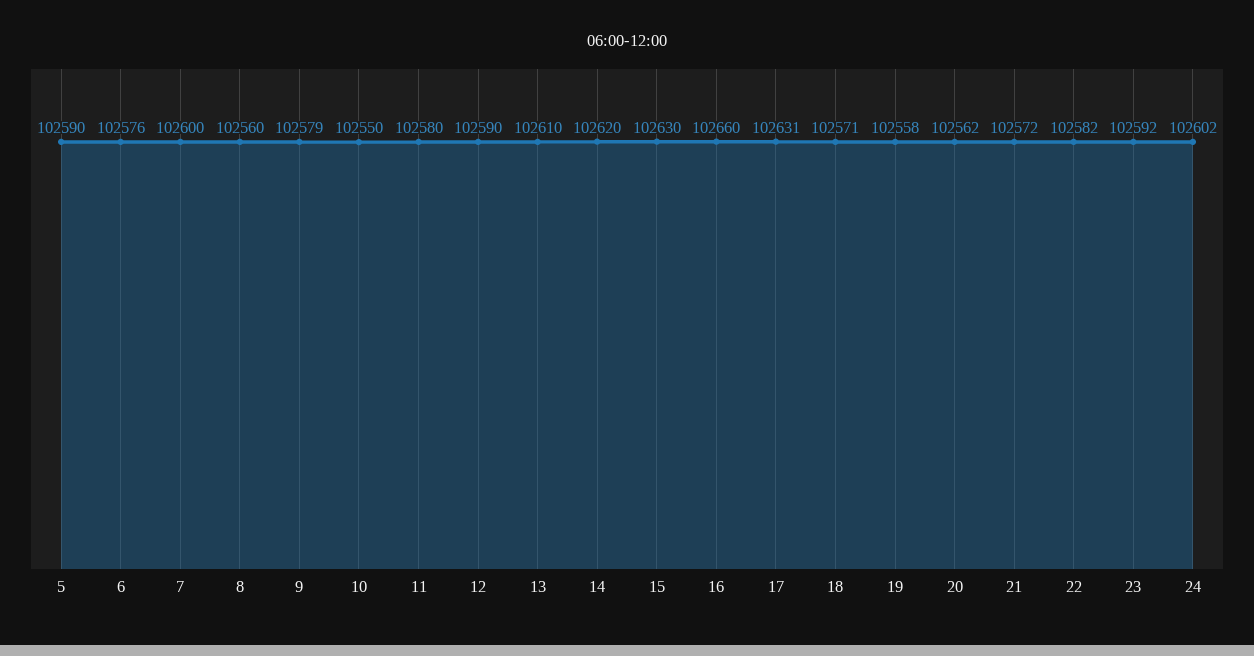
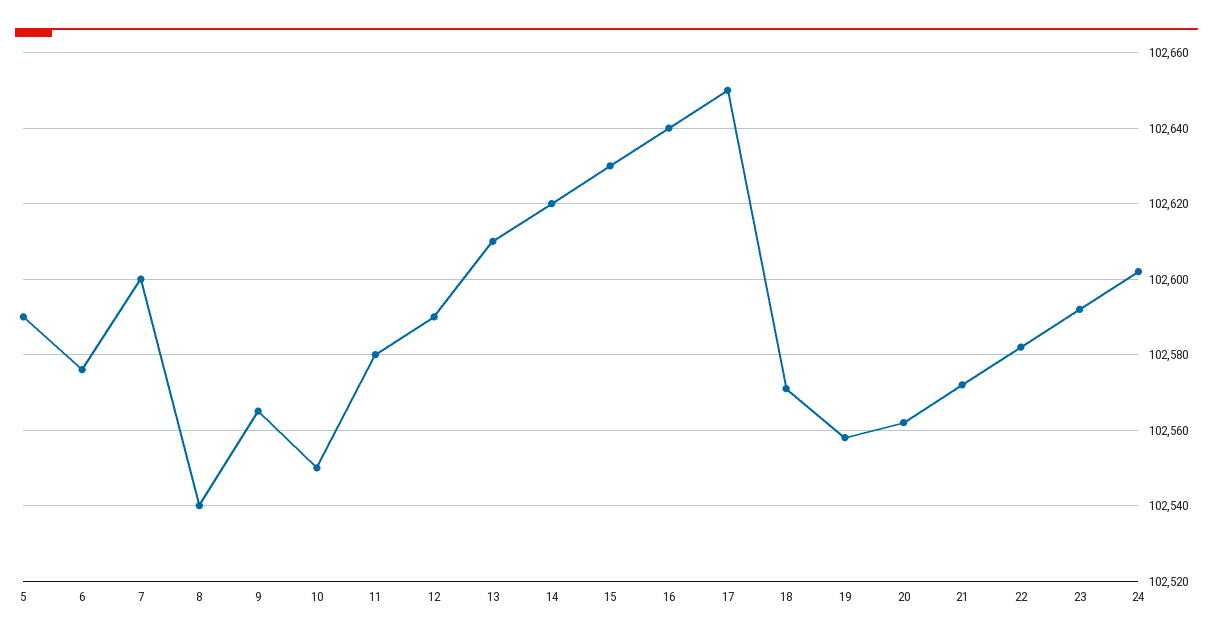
  {
    "5": 102590,
    "6": 102576,
    "7": 102600,
-   "8": 102560,
+   "8": 102540,
-   "9": 102579,
+   "9": 102565,
    "10": 102550,
    "11": 102580,
    "12": 102590,
    "13": 102610,
    "14": 102620,
    "15": 102630,
-   "16": 102660,
+   "16": 102640,
-   "17": 102631,
+   "17": 102650,
    "18": 102571,
    "19": 102558,
    "20": 102562,
    "21": 102572,
    "22": 102582,
    "23": 102592,
    "24": 102602
  }

